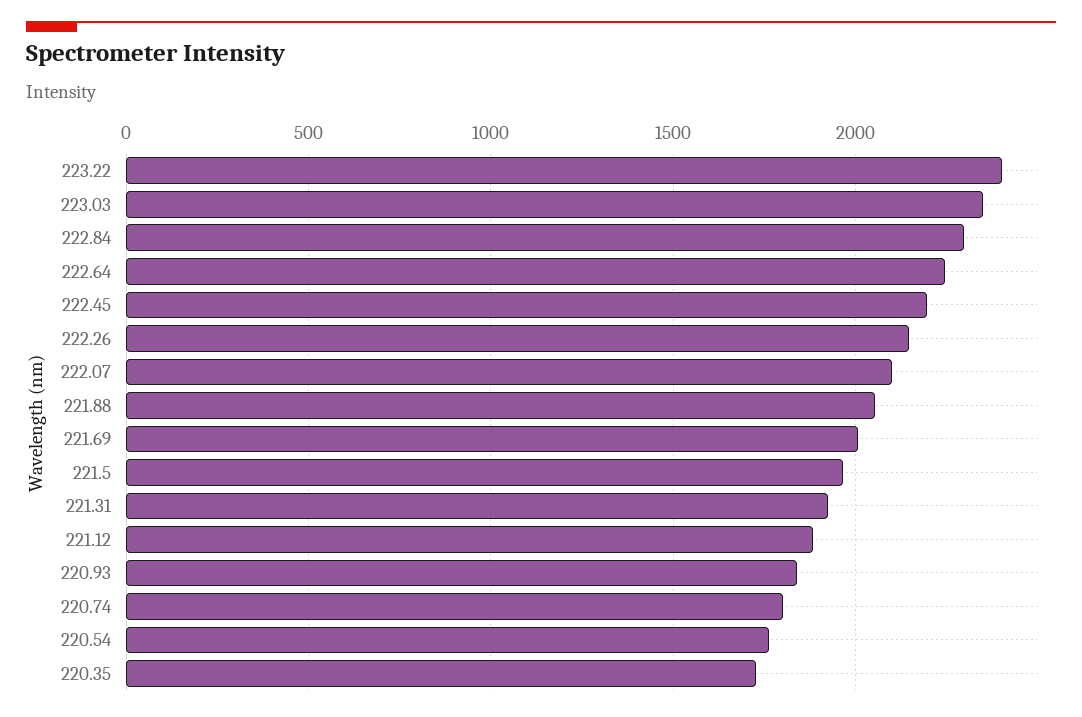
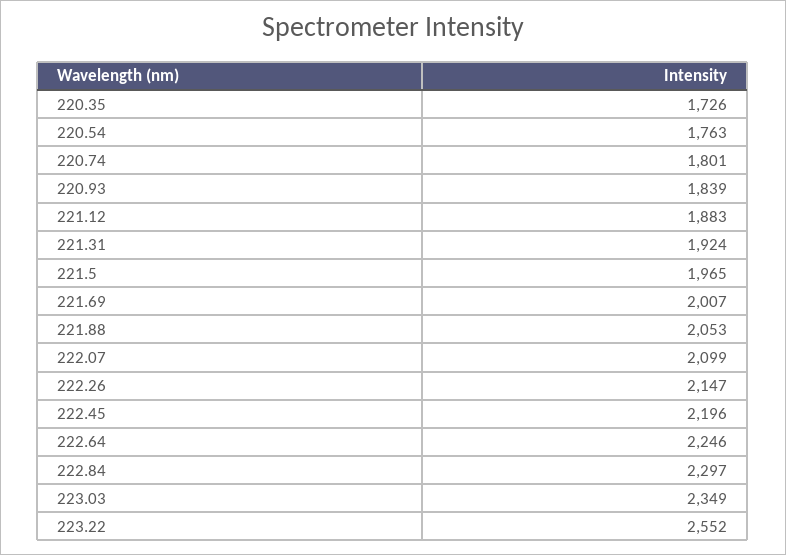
  {
-   "223.22": 2400,
+   "223.22": 2552,
    "223.03": 2349,
    "222.84": 2297,
    "222.64": 2246,
    "222.45": 2196,
    "222.26": 2147,
    "222.07": 2099,
    "221.88": 2053,
    "221.69": 2007,
    "221.5": 1965,
    "221.31": 1924,
    "221.12": 1883,
    "220.93": 1839,
    "220.74": 1801,
    "220.54": 1763,
    "220.35": 1726
  }

